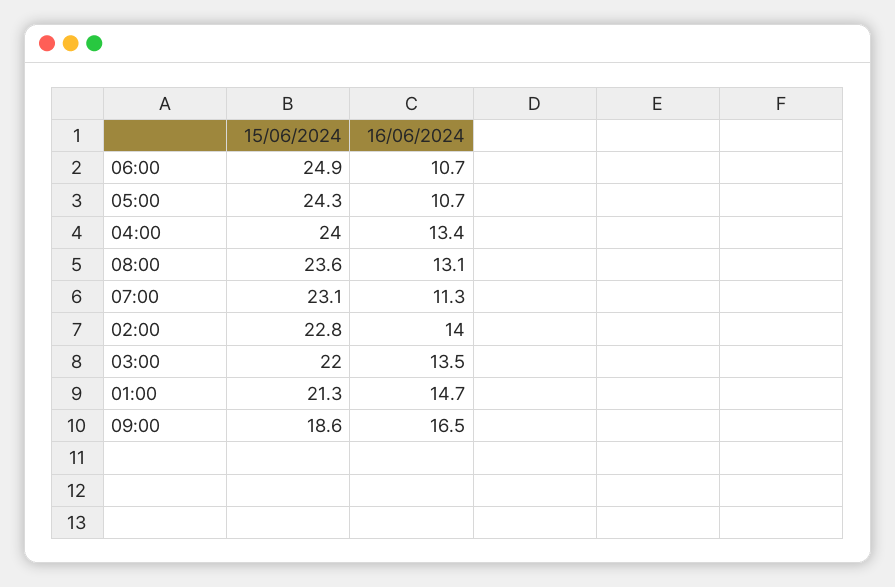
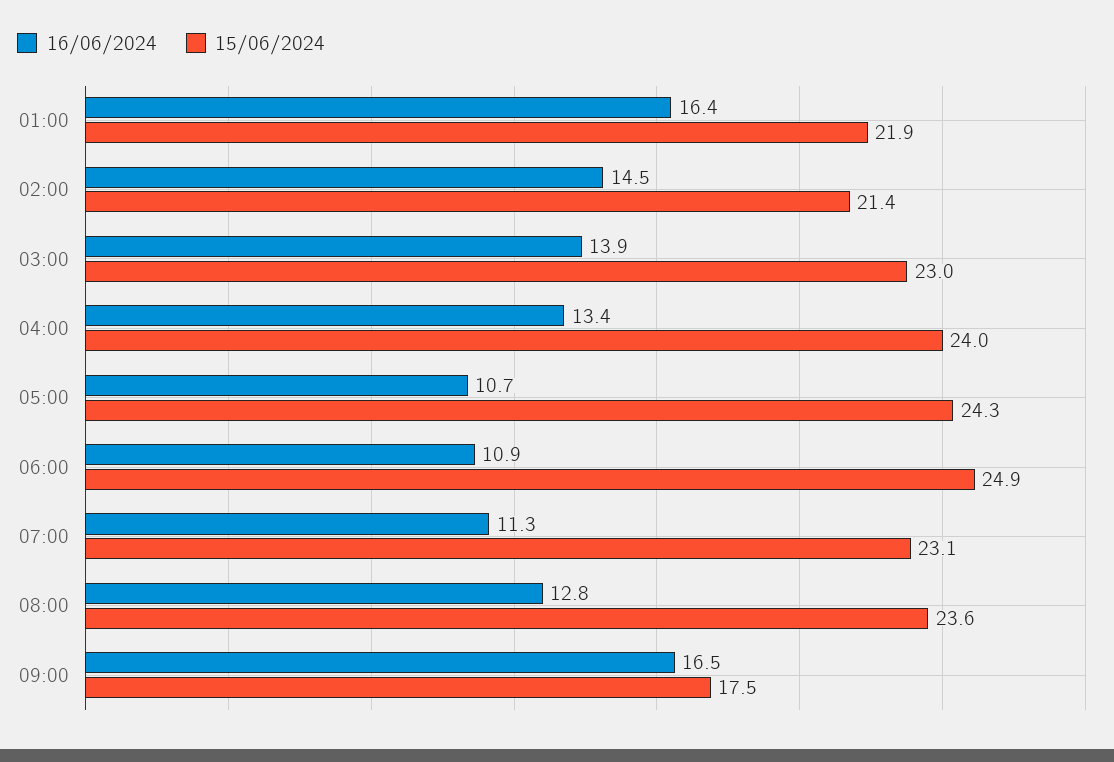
  {
    "15/06/2024": {
      "06:00": 24.9,
      "05:00": 24.3,
      "04:00": 24,
      "08:00": 23.6,
      "07:00": 23.1,
-     "02:00": 22.8,
+     "02:00": 21.4,
-     "03:00": 22,
+     "03:00": 23,
-     "01:00": 21.3,
+     "01:00": 21.9,
-     "09:00": 18.6
+     "09:00": 17.5
    },
    "16/06/2024": {
-     "06:00": 10.7,
+     "06:00": 10.9,
      "05:00": 10.7,
      "04:00": 13.4,
-     "08:00": 13.1,
+     "08:00": 12.8,
      "07:00": 11.3,
-     "02:00": 14,
+     "02:00": 14.5,
-     "03:00": 13.5,
+     "03:00": 13.9,
-     "01:00": 14.7,
+     "01:00": 16.4,
      "09:00": 16.5
    }
  }

